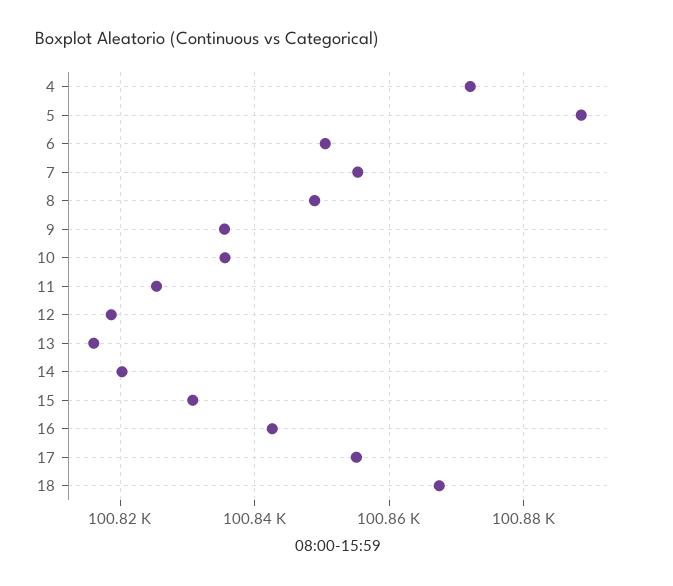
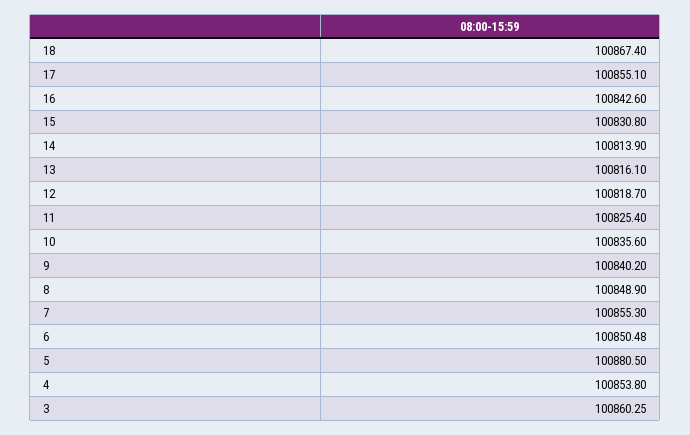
  {
-   "4": 100872,
+   "4": 100853.8,
-   "5": 100888,
+   "5": 100880.5,
    "6": 100850.48,
    "7": 100855.3,
    "8": 100848.9,
-   "9": 100836,
+   "9": 100840.2,
    "10": 100835.6,
    "11": 100825.4,
    "12": 100818.7,
    "13": 100816.1,
-   "14": 100820,
+   "14": 100813.9,
    "15": 100830.8,
    "16": 100842.6,
    "17": 100855.1,
-   "18": 100867.4
+   "18": 100867.4,
+   "3": 100860.25
  }

